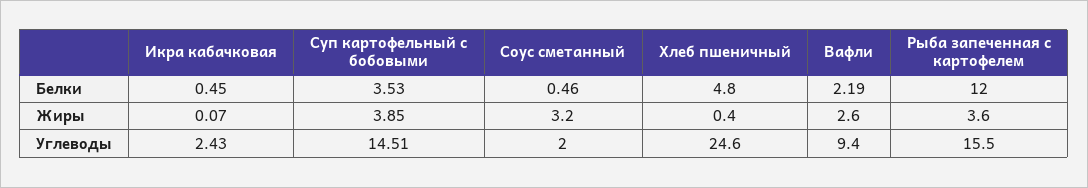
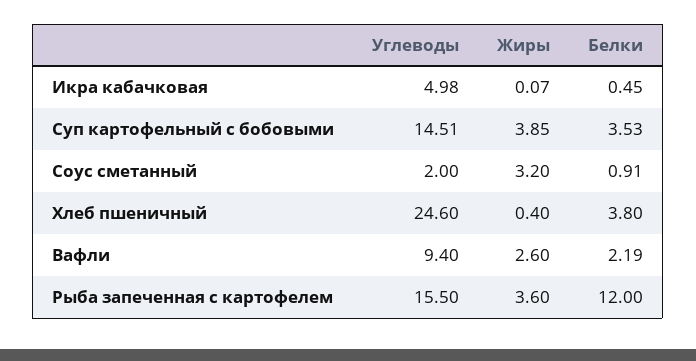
  {
    "Икра кабачковая": {
      "Белки": 0.45,
      "Жиры": 0.07,
-     "Углеводы": 2.43
+     "Углеводы": 4.98
    },
    "Суп картофельный с бобовыми": {
      "Белки": 3.53,
      "Жиры": 3.85,
      "Углеводы": 14.51
    },
    "Соус сметанный": {
-     "Белки": 0.46,
+     "Белки": 0.91,
      "Жиры": 3.2,
      "Углеводы": 2
    },
    "Хлеб пшеничный": {
-     "Белки": 4.8,
+     "Белки": 3.8,
      "Жиры": 0.4,
      "Углеводы": 24.6
    },
    "Вафли": {
      "Белки": 2.19,
      "Жиры": 2.6,
      "Углеводы": 9.4
    },
    "Рыба запеченная с картофелем": {
      "Белки": 12,
      "Жиры": 3.6,
      "Углеводы": 15.5
    }
  }

